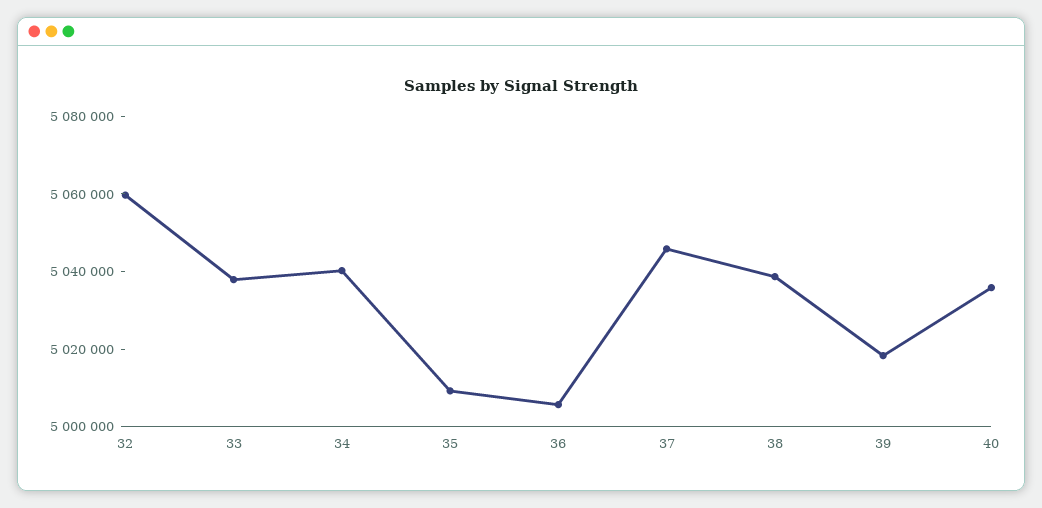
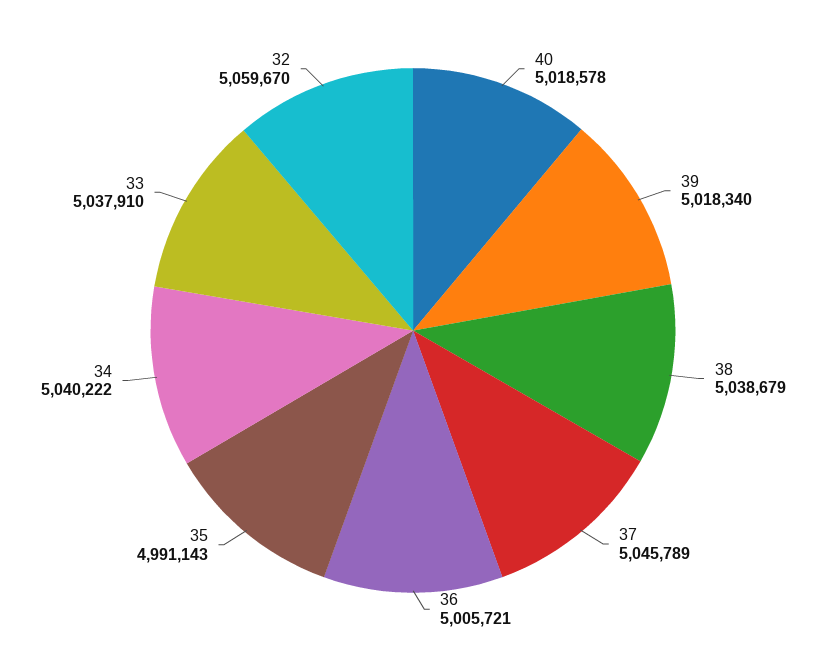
  {
    "32": 5059670,
    "33": 5037910,
    "34": 5040222,
-   "35": 5010000,
+   "35": 4991143,
    "36": 5005721,
    "37": 5045789,
    "38": 5038679,
    "39": 5018340,
-   "40": 5035000
+   "40": 5018578
  }

